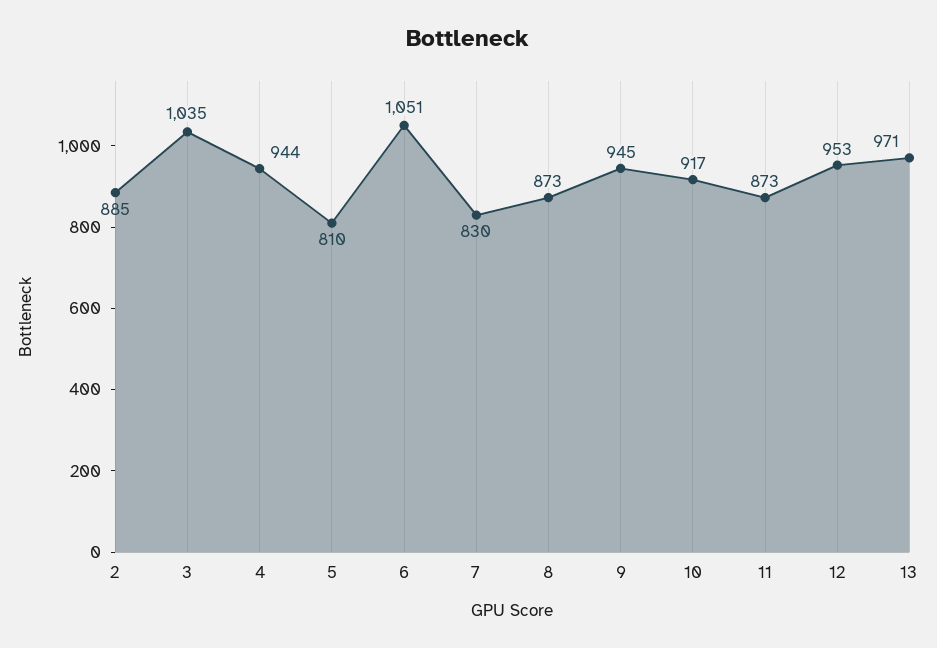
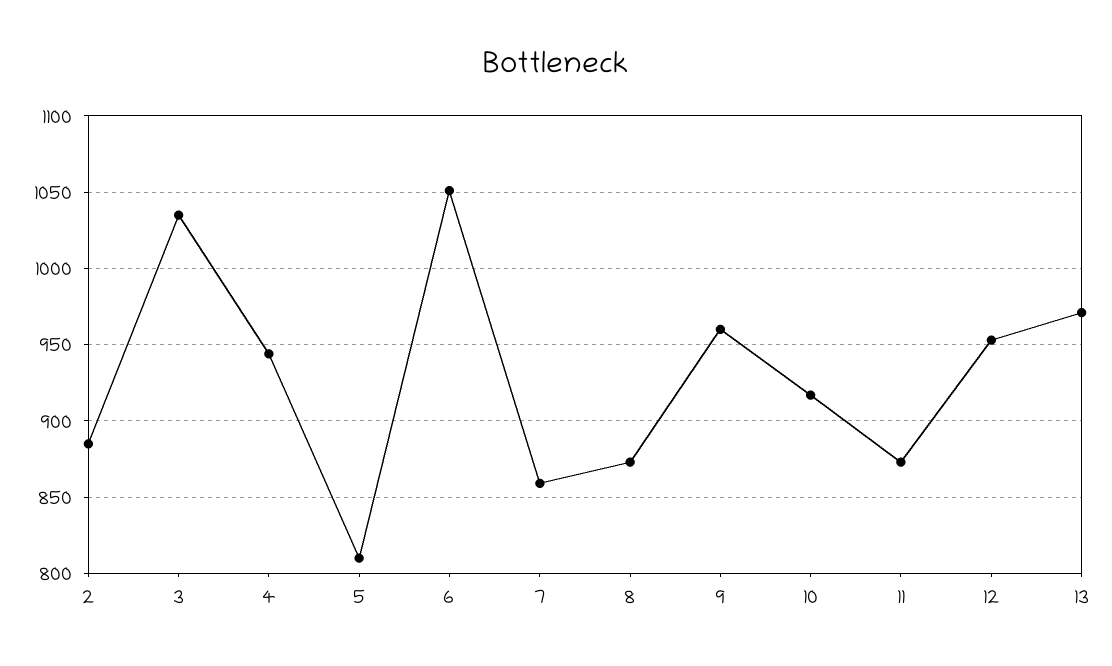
  {
    "2": 885,
    "3": 1035,
    "4": 944,
    "5": 810,
    "6": 1051,
-   "7": 830,
+   "7": 860,
    "8": 873,
-   "9": 945,
+   "9": 960,
    "10": 917,
    "11": 873,
    "12": 953,
    "13": 971
  }

